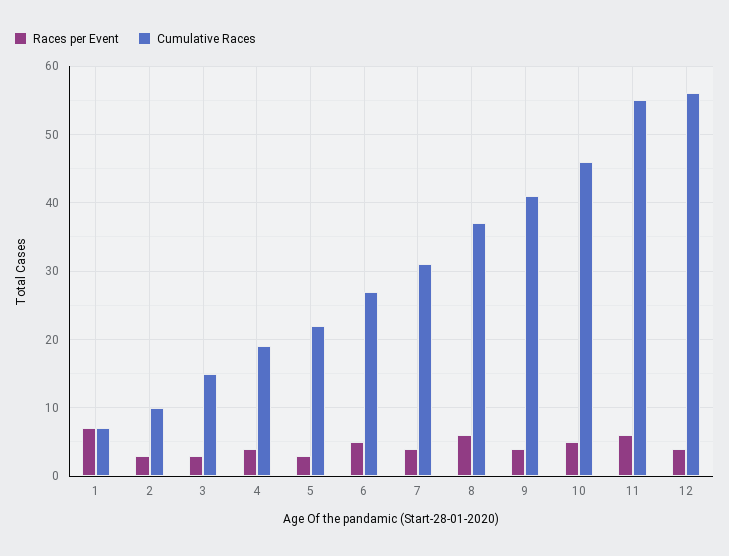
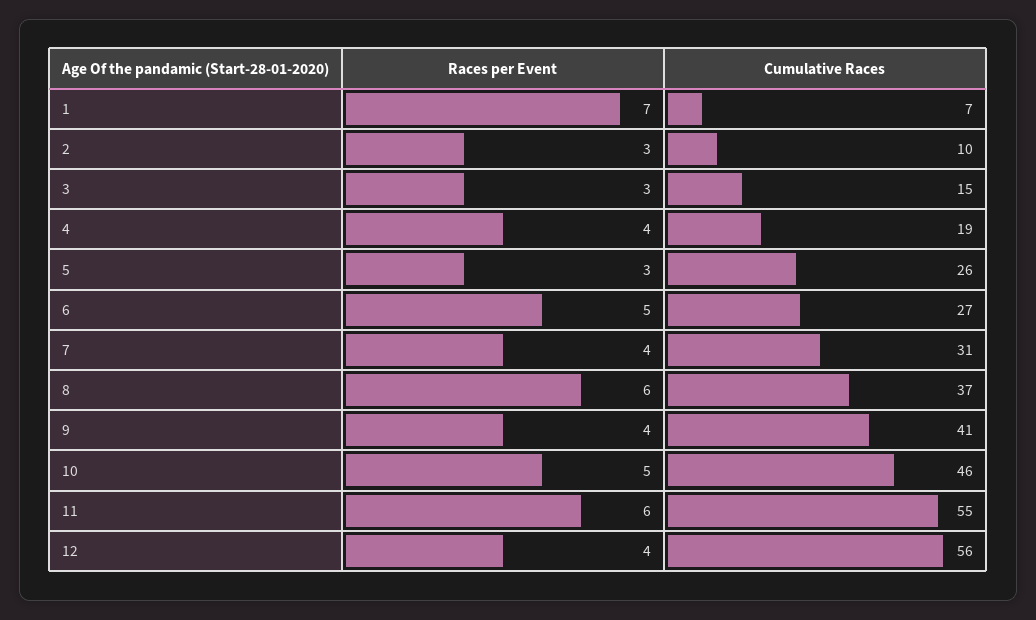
  {
    "Races per Event": {
      "1": 7,
      "2": 3,
      "3": 3,
      "4": 4,
      "5": 3,
      "6": 5,
      "7": 4,
      "8": 6,
      "9": 4,
      "10": 5,
      "11": 6,
      "12": 4
    },
    "Cumulative Races": {
      "1": 7,
      "2": 10,
      "3": 15,
      "4": 19,
-     "5": 22,
+     "5": 26,
      "6": 27,
      "7": 31,
      "8": 37,
      "9": 41,
      "10": 46,
      "11": 55,
      "12": 56
    }
  }

